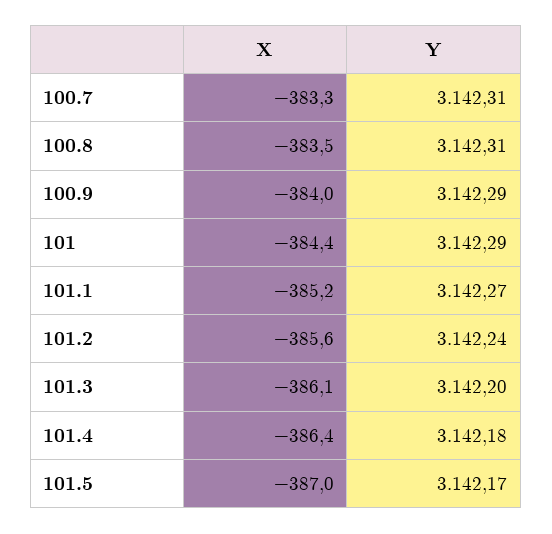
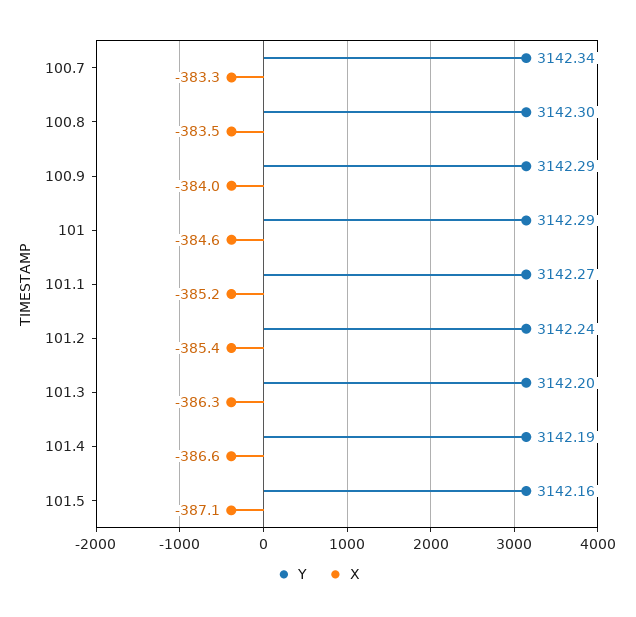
  {
    "X": {
      "100.7": -383.3,
      "100.8": -383.5,
      "100.9": -384,
-     "101": -384.4,
+     "101": -384.6,
      "101.1": -385.2,
-     "101.2": -385.6,
+     "101.2": -385.4,
-     "101.3": -386.1,
+     "101.3": -386.3,
-     "101.4": -386.4,
+     "101.4": -386.6,
-     "101.5": -387
+     "101.5": -387.1
    },
    "Y": {
-     "100.7": 3142.31,
+     "100.7": 3142.34,
-     "100.8": 3142.31,
+     "100.8": 3142.3,
      "100.9": 3142.29,
      "101": 3142.29,
      "101.1": 3142.27,
      "101.2": 3142.24,
      "101.3": 3142.2,
-     "101.4": 3142.18,
+     "101.4": 3142.19,
-     "101.5": 3142.17
+     "101.5": 3142.16
    }
  }

